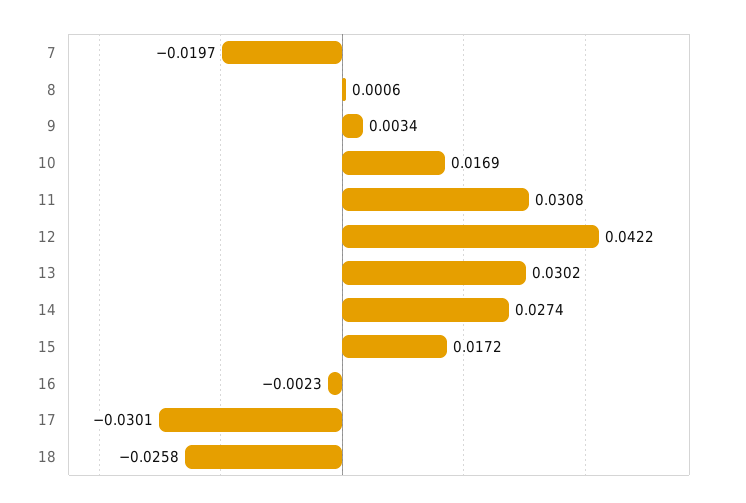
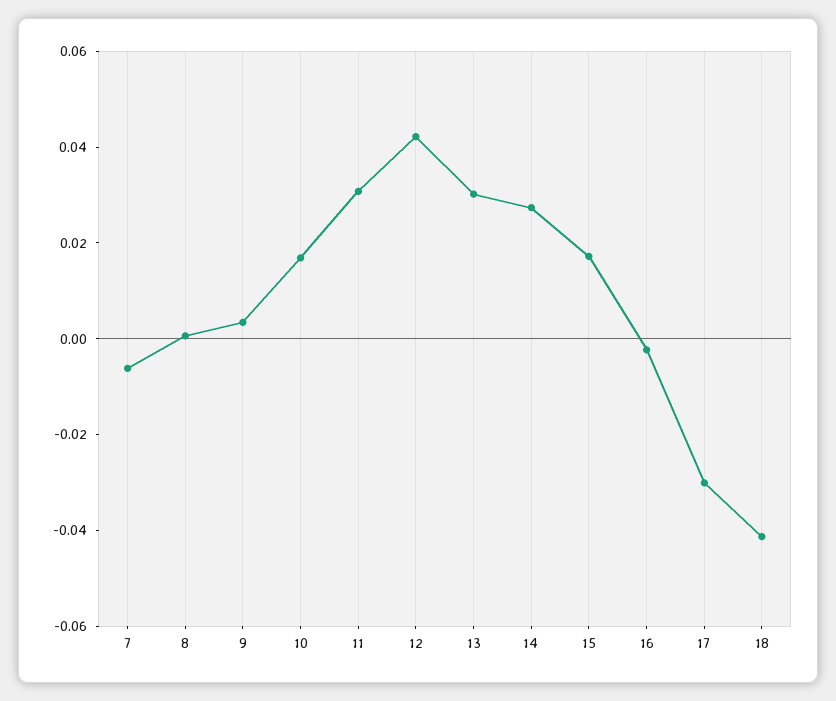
  {
-   "7": -0.0197,
+   "7": -0.005,
    "8": 0.0006,
    "9": 0.0034,
    "10": 0.0169,
    "11": 0.0308,
    "12": 0.0422,
    "13": 0.0302,
    "14": 0.0274,
    "15": 0.0172,
    "16": -0.0023,
    "17": -0.0301,
-   "18": -0.0258
+   "18": -0.04
  }

